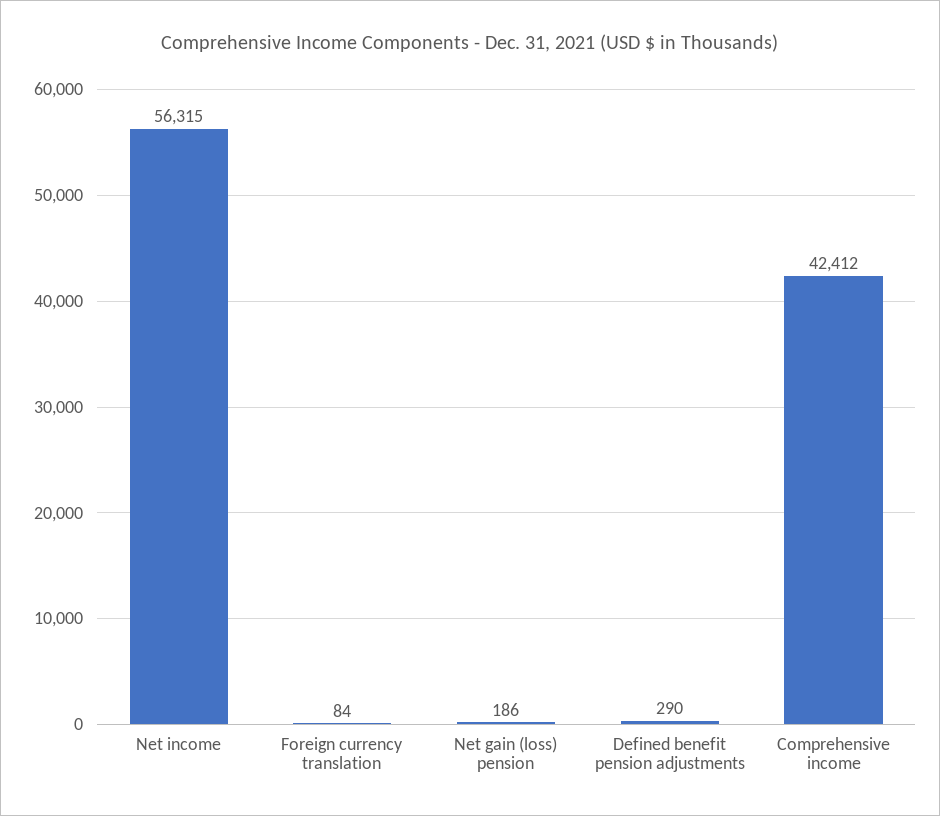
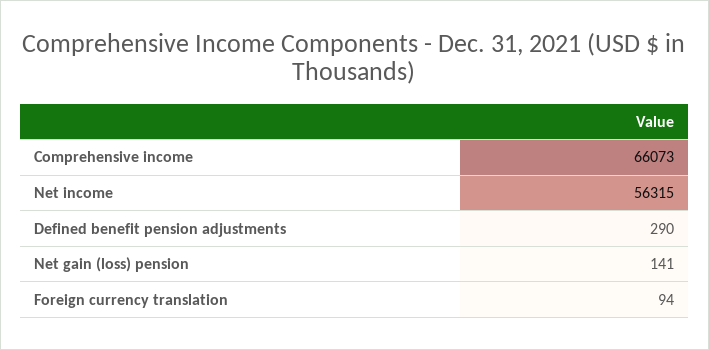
  {
    "Net income": 56315,
-   "Foreign currency translation": 84,
+   "Foreign currency translation": 94,
-   "Net gain (loss) pension": 186,
+   "Net gain (loss) pension": 141,
    "Defined benefit pension adjustments": 290,
-   "Comprehensive income": 42412
+   "Comprehensive income": 66073
  }

